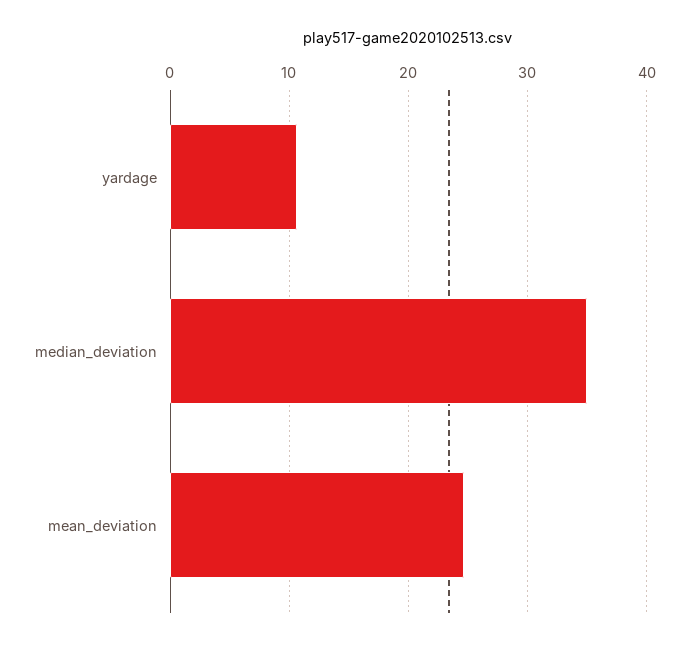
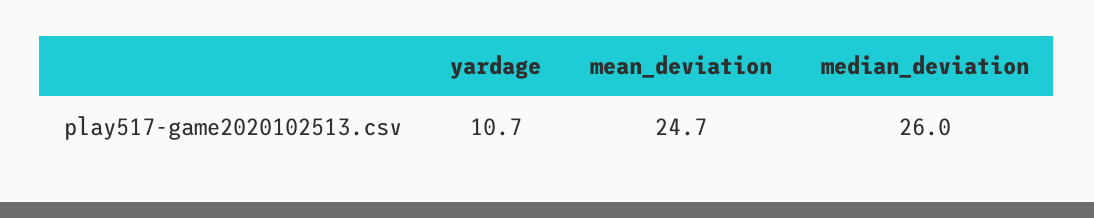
  {
    "yardage": 10.7,
-   "median_deviation": 35,
+   "median_deviation": 26,
    "mean_deviation": 24.7
  }

